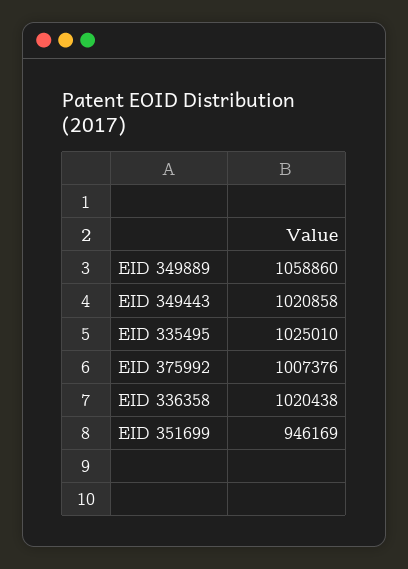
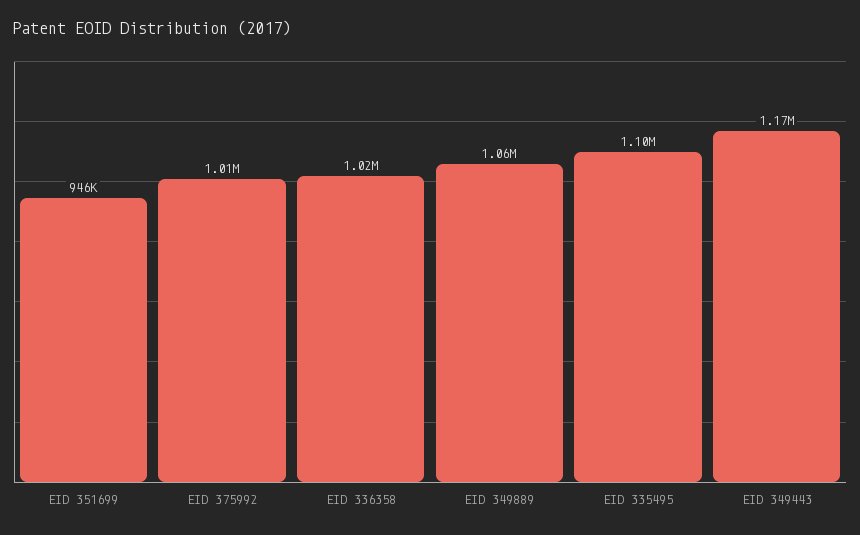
  {
    "EID 349889": 1058860,
-   "EID 349443": 1020858,
+   "EID 349443": 1170000,
-   "EID 335495": 1025010,
+   "EID 335495": 1100000,
    "EID 375992": 1007376,
    "EID 336358": 1020438,
    "EID 351699": 946169
  }

